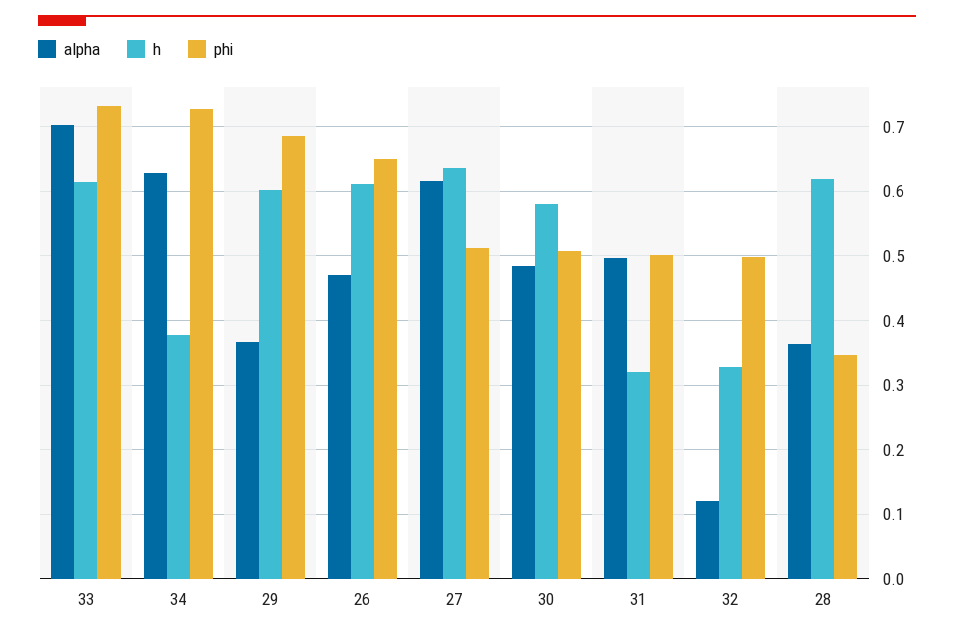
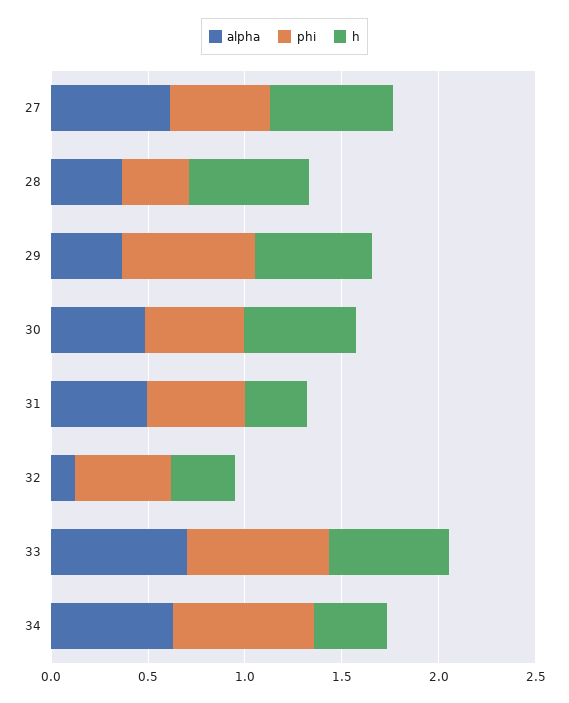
  {
    "alpha": {
      "33": 0.7,
      "34": 0.63,
      "29": 0.37,
-     "26": 0.47,
      "27": 0.62,
      "30": 0.48,
      "31": 0.5,
      "32": 0.12,
      "28": 0.36
    },
    "h": {
      "33": 0.61,
      "34": 0.38,
      "29": 0.6,
-     "26": 0.61,
      "27": 0.64,
      "30": 0.58,
      "31": 0.32,
      "32": 0.33,
      "28": 0.62
    },
    "phi": {
      "33": 0.73,
      "34": 0.73,
      "29": 0.69,
-     "26": 0.65,
      "27": 0.51,
      "30": 0.51,
      "31": 0.5,
      "32": 0.5,
      "28": 0.35
    }
  }

